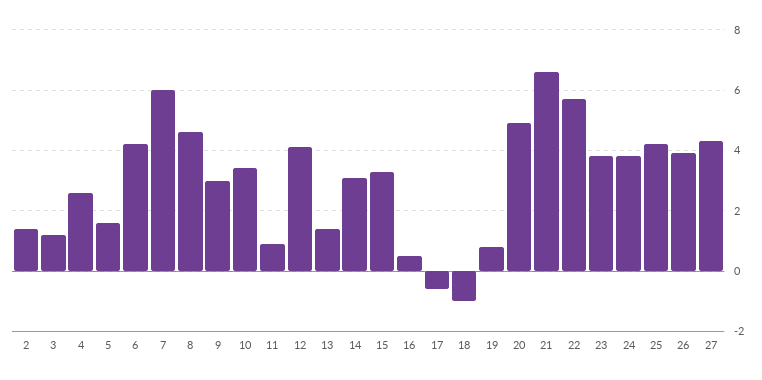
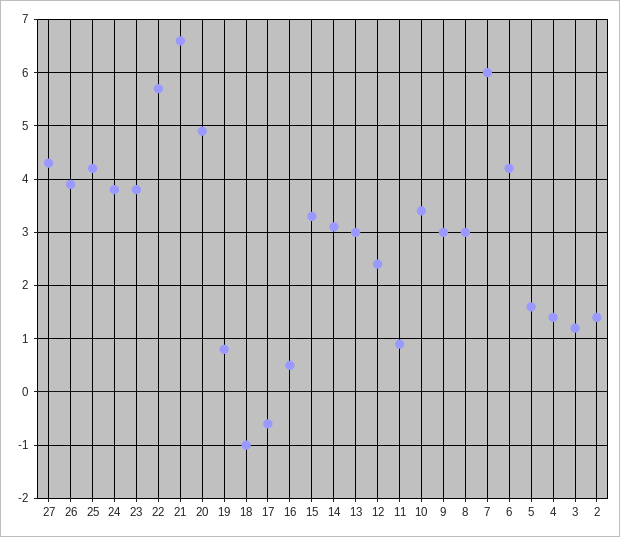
  {
    "2": 1.5,
    "3": 1,
-   "4": 2.5,
+   "4": 1.5,
    "5": 1.5,
    "6": 4,
    "7": 6,
-   "8": 4.5,
+   "8": 3,
    "9": 3,
    "10": 3.5,
    "11": 1,
-   "12": 4,
+   "12": 2.5,
-   "13": 1.5,
+   "13": 3,
    "14": 3,
    "15": 3.5,
    "16": 0.5,
    "17": -0.5,
    "18": -1,
    "19": 1,
    "20": 5,
    "21": 6.5,
    "22": 5.5,
    "23": 4,
    "24": 4,
    "25": 4,
    "26": 4,
    "27": 4.5
  }

